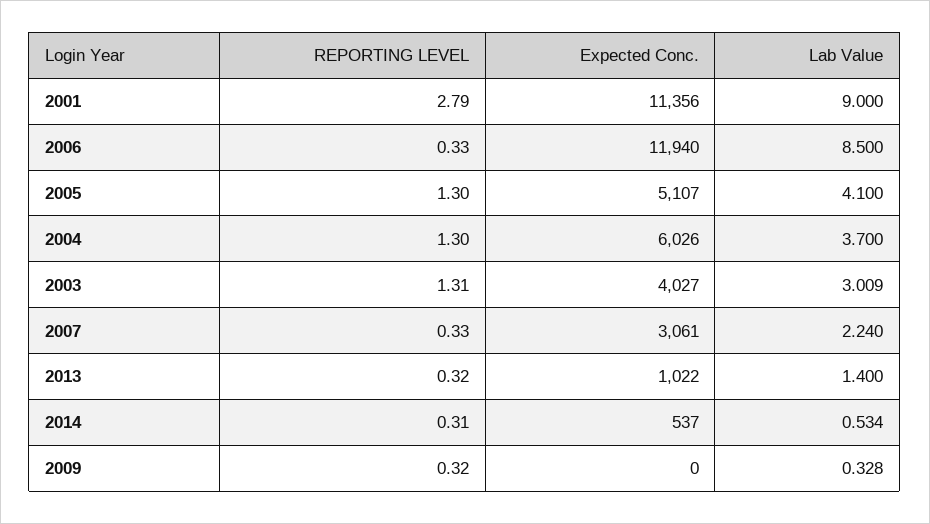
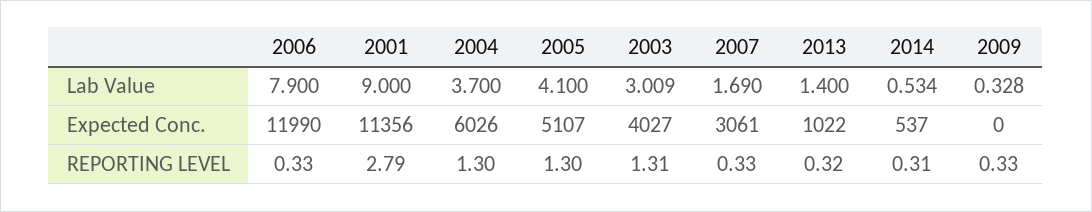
  {
    "REPORTING LEVEL": {
      "2001": 2.79,
      "2006": 0.33,
      "2005": 1.3,
      "2004": 1.3,
      "2003": 1.31,
      "2007": 0.33,
      "2013": 0.32,
      "2014": 0.31,
-     "2009": 0.32
+     "2009": 0.33
    },
    "Expected Conc.": {
      "2001": 11356,
-     "2006": 11940,
+     "2006": 11990,
      "2005": 5107,
      "2004": 6026,
      "2003": 4027,
      "2007": 3061,
      "2013": 1022,
      "2014": 537,
      "2009": 0
    },
    "Lab Value": {
      "2001": 9,
-     "2006": 8.5,
+     "2006": 7.9,
      "2005": 4.1,
      "2004": 3.7,
      "2003": 3.009,
-     "2007": 2.24,
+     "2007": 1.69,
      "2013": 1.4,
      "2014": 0.534,
      "2009": 0.328
    }
  }

